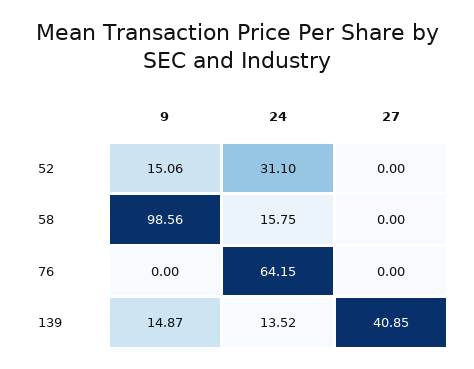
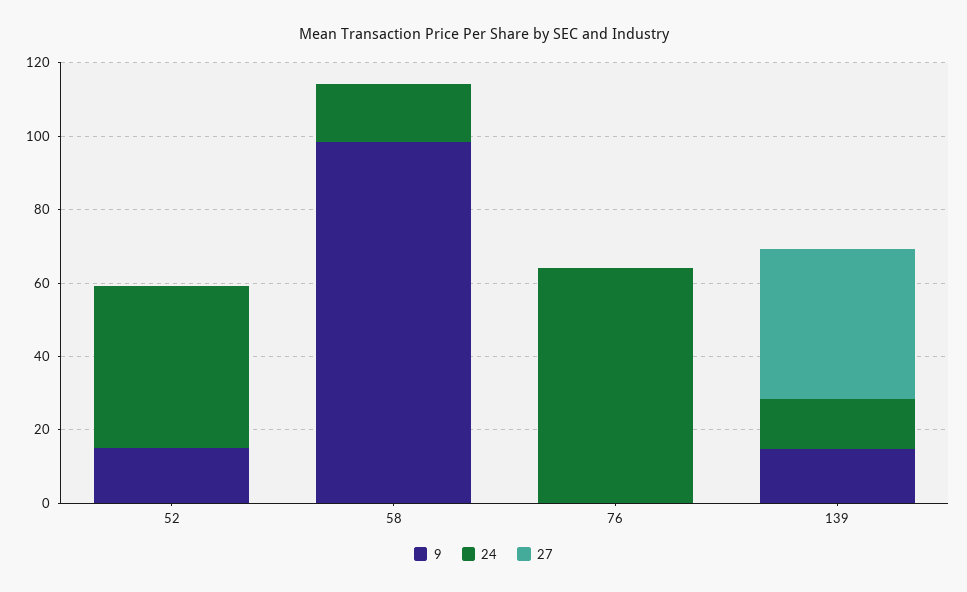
  {
    "9": {
      "52": 15.06,
      "58": 98.56,
      "76": 0,
      "139": 14.87
    },
    "24": {
-     "52": 31.1,
+     "52": 45,
      "58": 15.75,
      "76": 64.15,
      "139": 13.52
    },
    "27": {
      "52": 0,
      "58": 0,
      "76": 0,
      "139": 40.85
    }
  }

